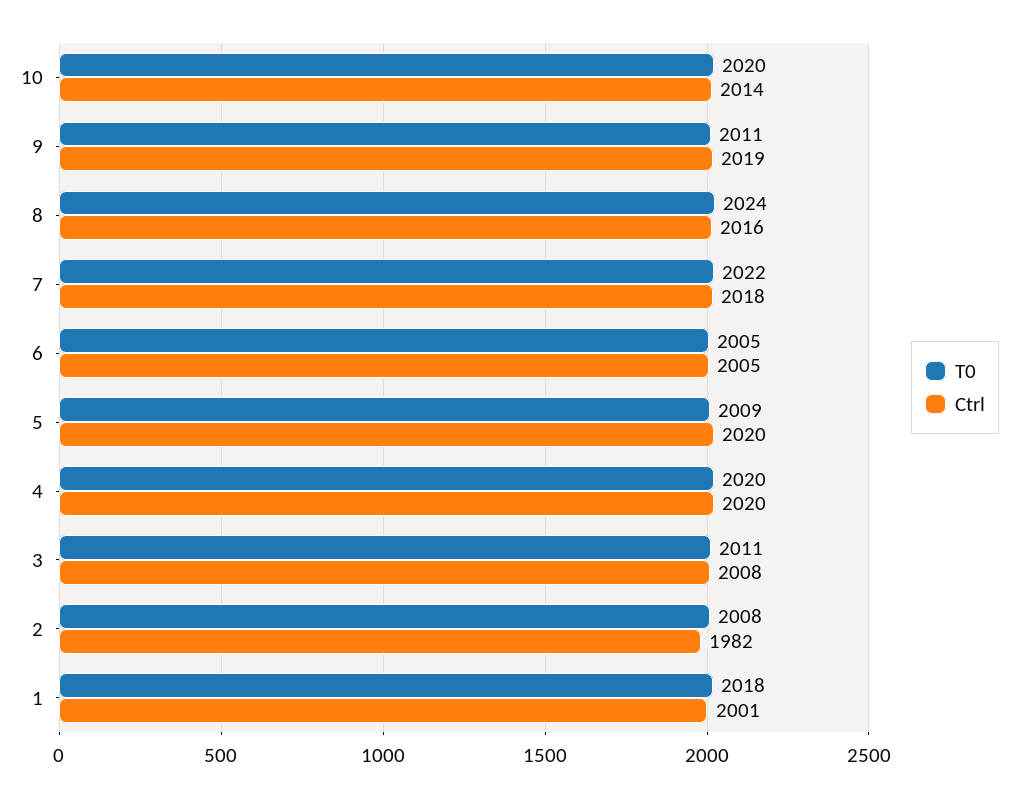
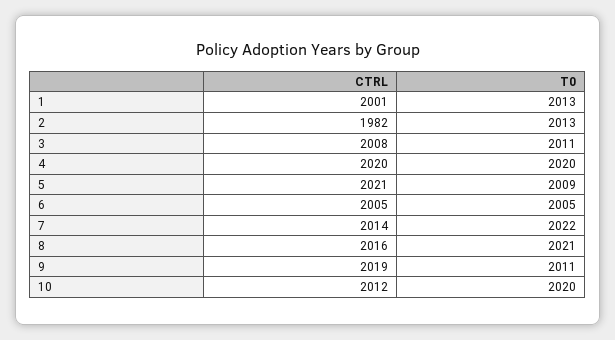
  {
    "T0": {
      "10": 2020,
      "9": 2011,
-     "8": 2024,
+     "8": 2021,
      "7": 2022,
      "6": 2005,
      "5": 2009,
      "4": 2020,
      "3": 2011,
-     "2": 2008,
+     "2": 2013,
-     "1": 2018
+     "1": 2013
    },
    "Ctrl": {
-     "10": 2014,
+     "10": 2012,
      "9": 2019,
      "8": 2016,
-     "7": 2018,
+     "7": 2014,
      "6": 2005,
-     "5": 2020,
+     "5": 2021,
      "4": 2020,
      "3": 2008,
      "2": 1982,
      "1": 2001
    }
  }

